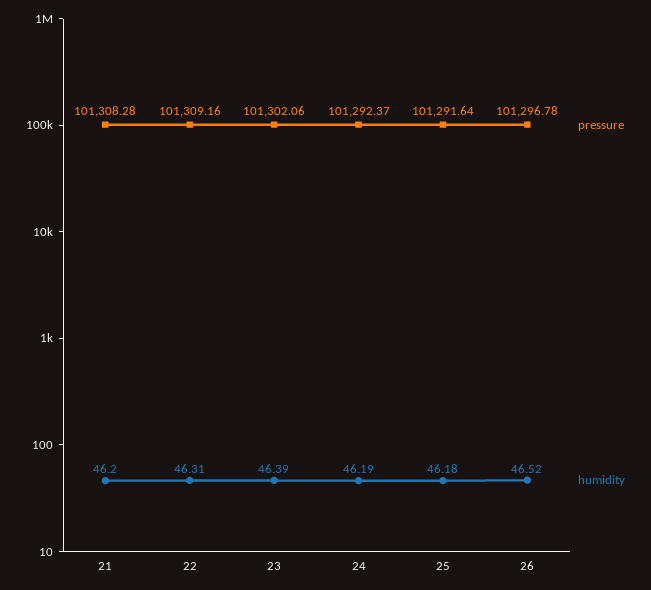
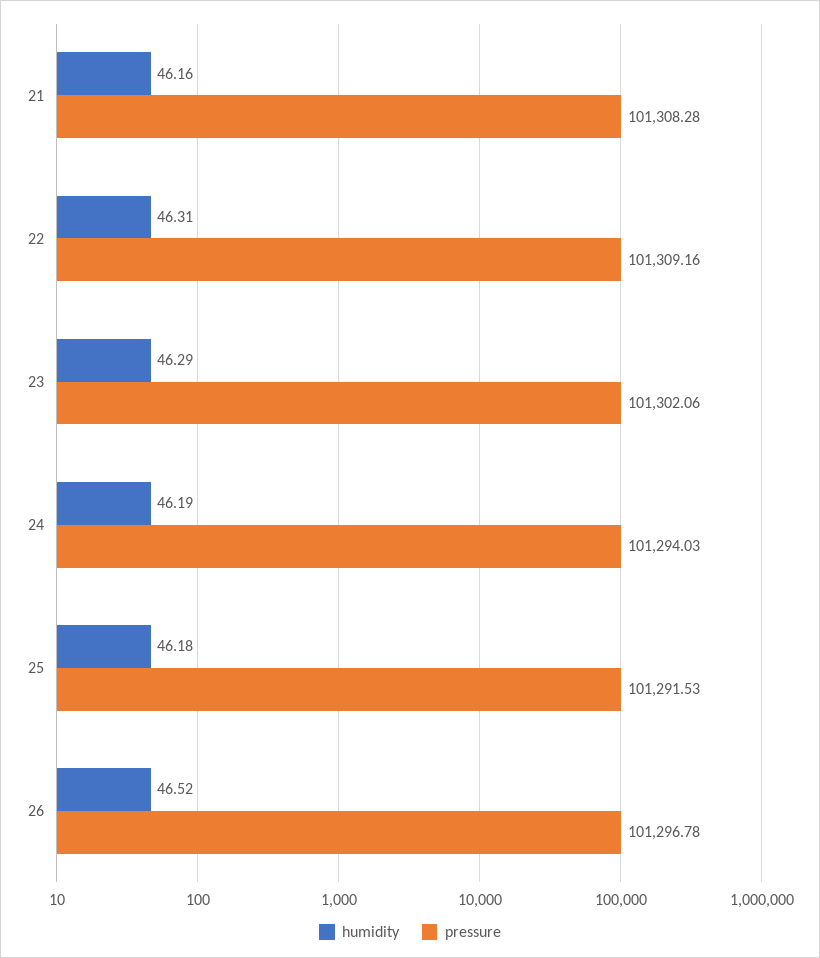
  {
    "pressure": {
      "21": 101308.28,
      "22": 101309.16,
      "23": 101302.06,
-     "24": 101292.37,
+     "24": 101294.03,
-     "25": 101291.64,
+     "25": 101291.53,
      "26": 101296.78
    },
    "humidity": {
-     "21": 46.2,
+     "21": 46.16,
      "22": 46.31,
-     "23": 46.39,
+     "23": 46.29,
      "24": 46.19,
      "25": 46.18,
      "26": 46.52
    }
  }

